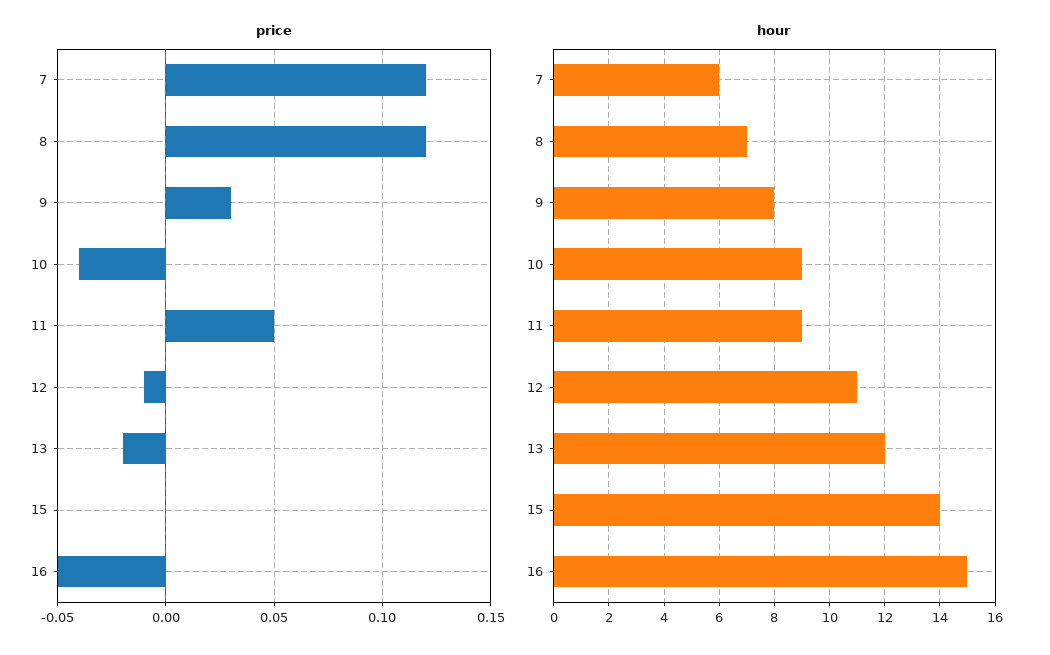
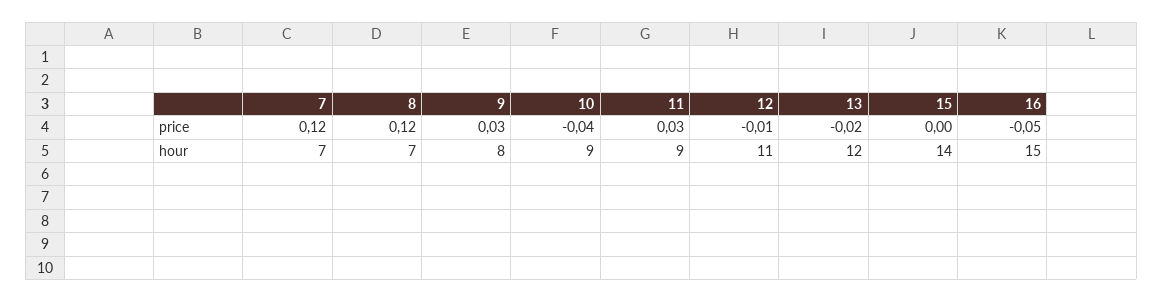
  {
    "price": {
      "7": 0.12,
      "8": 0.12,
      "9": 0.03,
      "10": -0.04,
-     "11": 0.05,
+     "11": 0.03,
      "12": -0.01,
      "13": -0.02,
      "15": 0,
      "16": -0.05
    },
    "hour": {
-     "7": 6,
+     "7": 7,
      "8": 7,
      "9": 8,
      "10": 9,
      "11": 9,
      "12": 11,
      "13": 12,
      "15": 14,
      "16": 15
    }
  }

